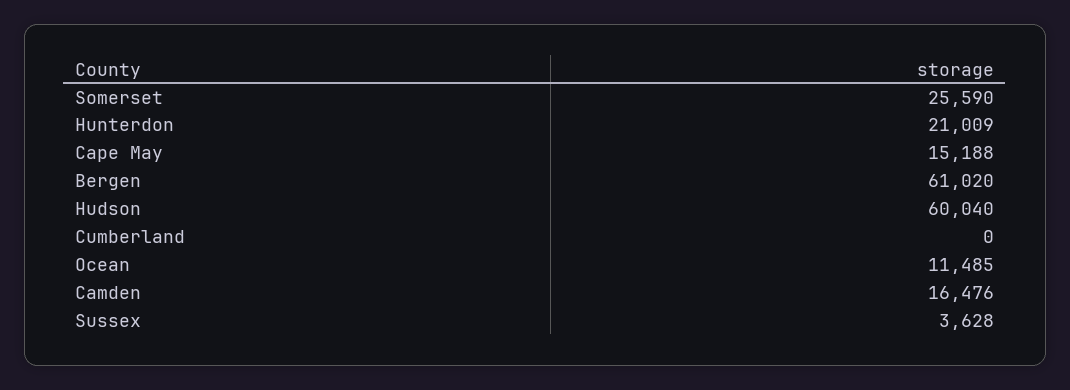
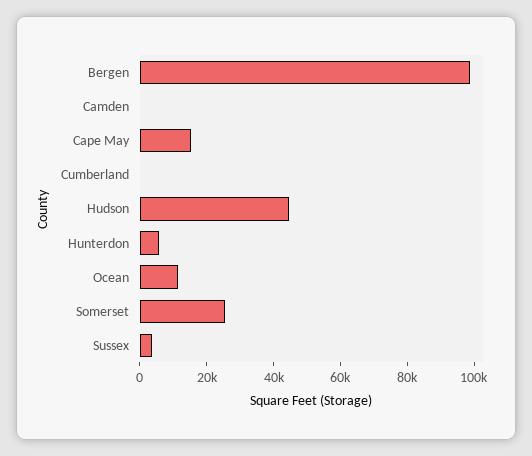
  {
    "Somerset": 25590,
-   "Hunterdon": 21009,
+   "Hunterdon": 5000,
    "Cape May": 15188,
-   "Bergen": 61020,
+   "Bergen": 100000,
-   "Hudson": 60040,
+   "Hudson": 45000,
    "Cumberland": 0,
    "Ocean": 11485,
-   "Camden": 16476,
+   "Camden": 0,
    "Sussex": 3628
  }

